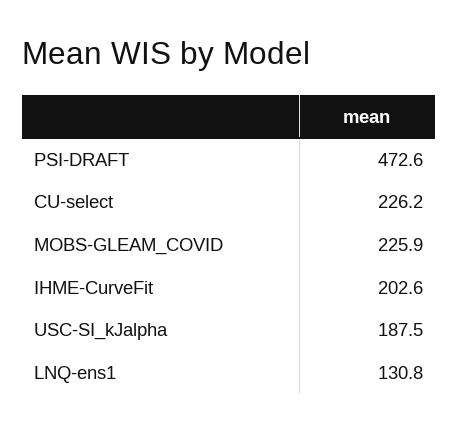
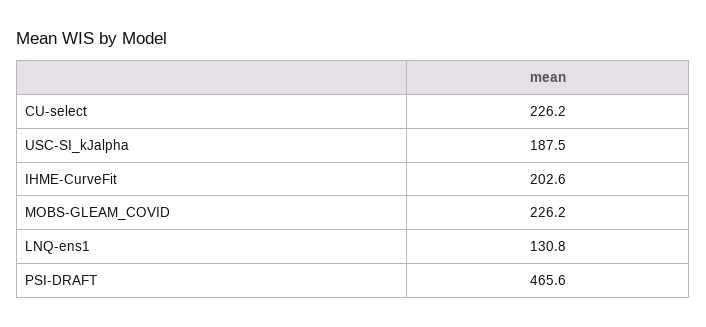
  {
-   "PSI-DRAFT": 472.6,
+   "PSI-DRAFT": 465.6,
    "CU-select": 226.2,
-   "MOBS-GLEAM_COVID": 225.9,
+   "MOBS-GLEAM_COVID": 226.2,
    "IHME-CurveFit": 202.6,
    "USC-SI_kJalpha": 187.5,
    "LNQ-ens1": 130.8
  }

